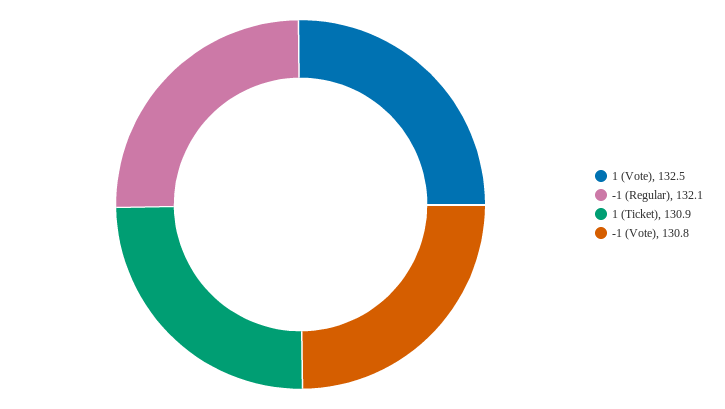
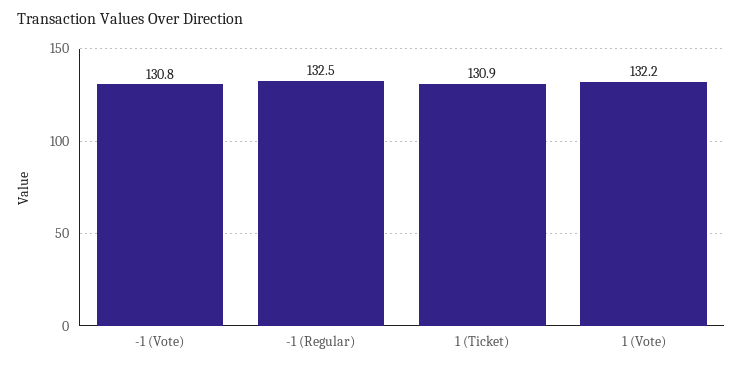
  {
-   "1 (Vote)": 132.5,
+   "1 (Vote)": 132.2,
-   "-1 (Regular)": 132.1,
+   "-1 (Regular)": 132.5,
    "1 (Ticket)": 130.9,
    "-1 (Vote)": 130.8
  }

